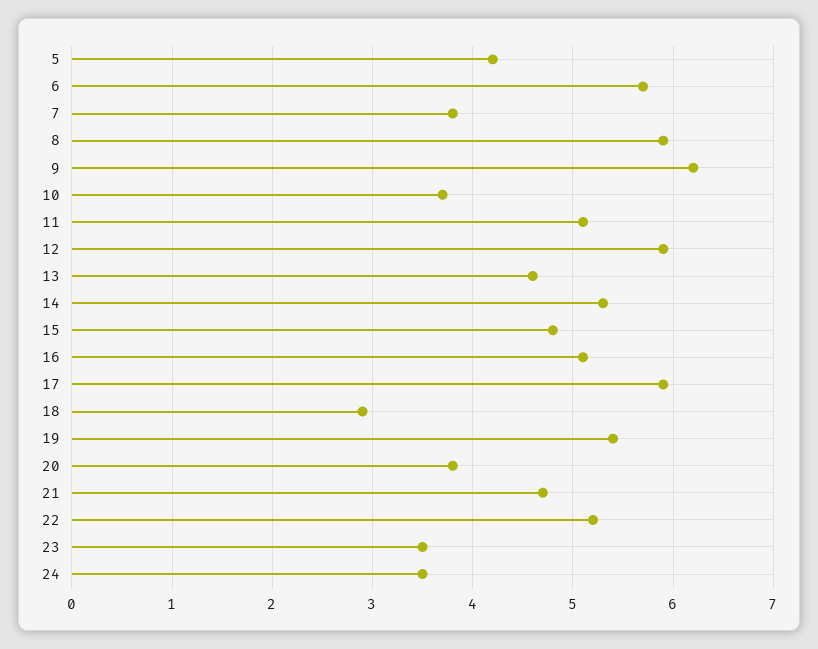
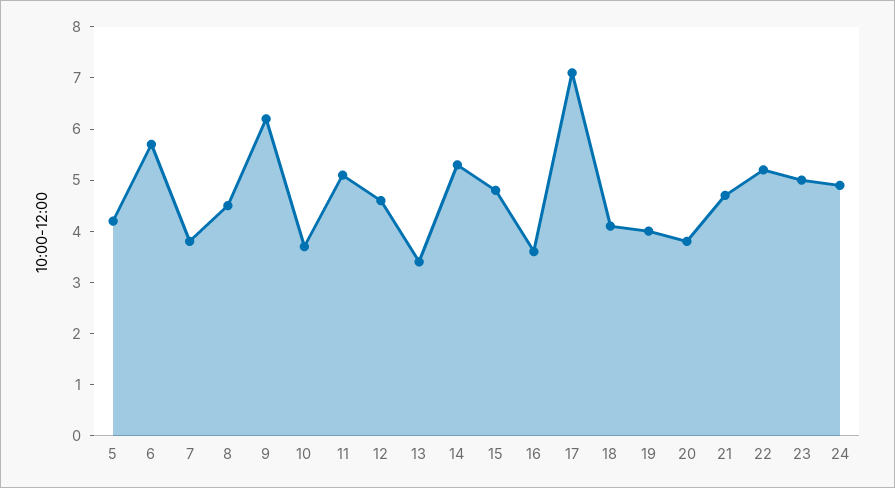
  {
    "5": 4.2,
    "6": 5.7,
    "7": 3.8,
-   "8": 5.9,
+   "8": 4.5,
    "9": 6.2,
    "10": 3.7,
    "11": 5.1,
-   "12": 5.9,
+   "12": 4.5,
-   "13": 4.6,
+   "13": 3.5,
    "14": 5.3,
    "15": 4.8,
-   "16": 5.1,
+   "16": 3.5,
-   "17": 5.9,
+   "17": 7,
-   "18": 2.9,
+   "18": 4,
-   "19": 5.4,
+   "19": 4,
    "20": 3.8,
    "21": 4.7,
    "22": 5.2,
-   "23": 3.5,
+   "23": 5,
-   "24": 3.5
+   "24": 5
  }

